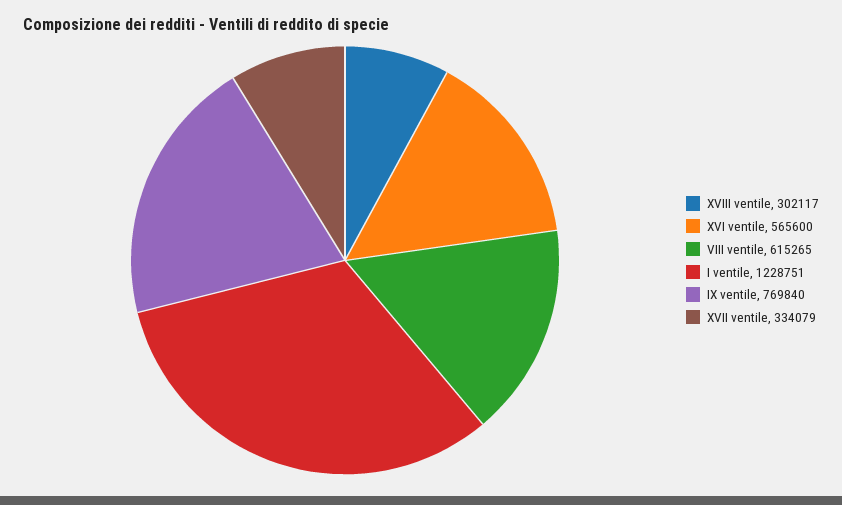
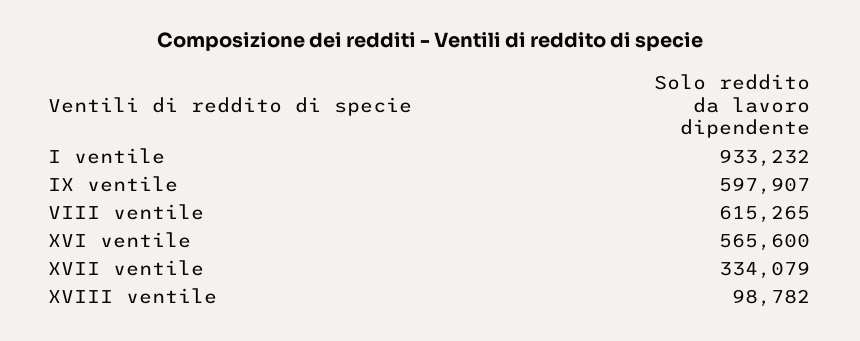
  {
-   "XVIII ventile": 302117,
+   "XVIII ventile": 98782,
    "XVI ventile": 565600,
    "VIII ventile": 615265,
-   "I ventile": 1228751,
+   "I ventile": 933232,
-   "IX ventile": 769840,
+   "IX ventile": 597907,
    "XVII ventile": 334079
  }

